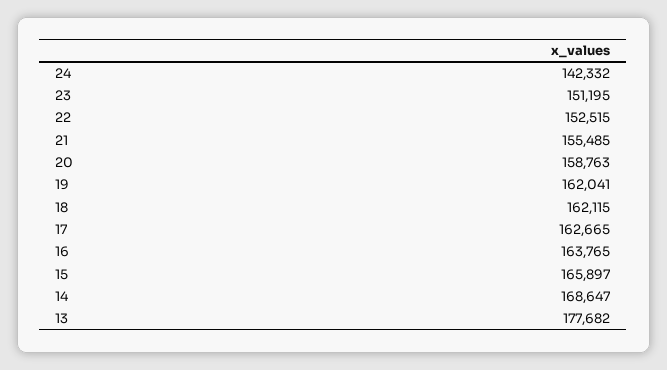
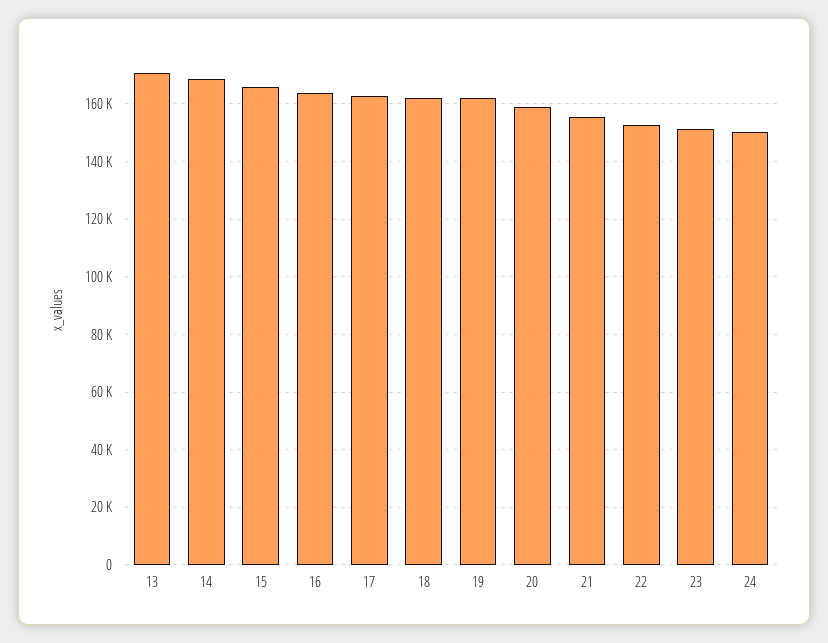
  {
-   "24": 142332,
+   "24": 150000,
    "23": 151195,
    "22": 152515,
    "21": 155485,
    "20": 158763,
    "19": 162041,
    "18": 162115,
    "17": 162665,
    "16": 163765,
    "15": 165897,
    "14": 168647,
-   "13": 177682
+   "13": 170000
  }

